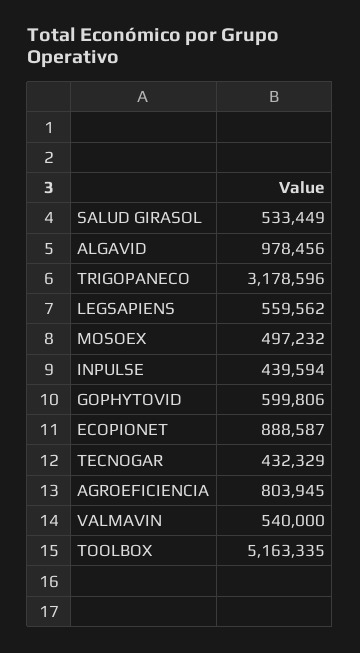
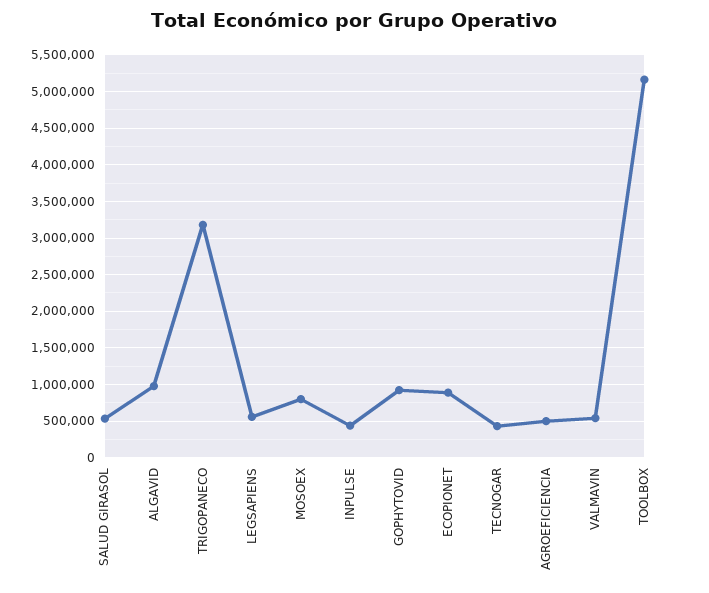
  {
    "SALUD GIRASOL": 533449,
    "ALGAVID": 978456,
    "TRIGOPANECO": 3178596,
    "LEGSAPIENS": 559562,
-   "MOSOEX": 497232,
+   "MOSOEX": 800000,
    "INPULSE": 439594,
-   "GOPHYTOVID": 599806,
+   "GOPHYTOVID": 900000,
    "ECOPIONET": 888587,
    "TECNOGAR": 432329,
-   "AGROEFICIENCIA": 803945,
+   "AGROEFICIENCIA": 500000,
    "VALMAVIN": 540000,
    "TOOLBOX": 5163335
  }

